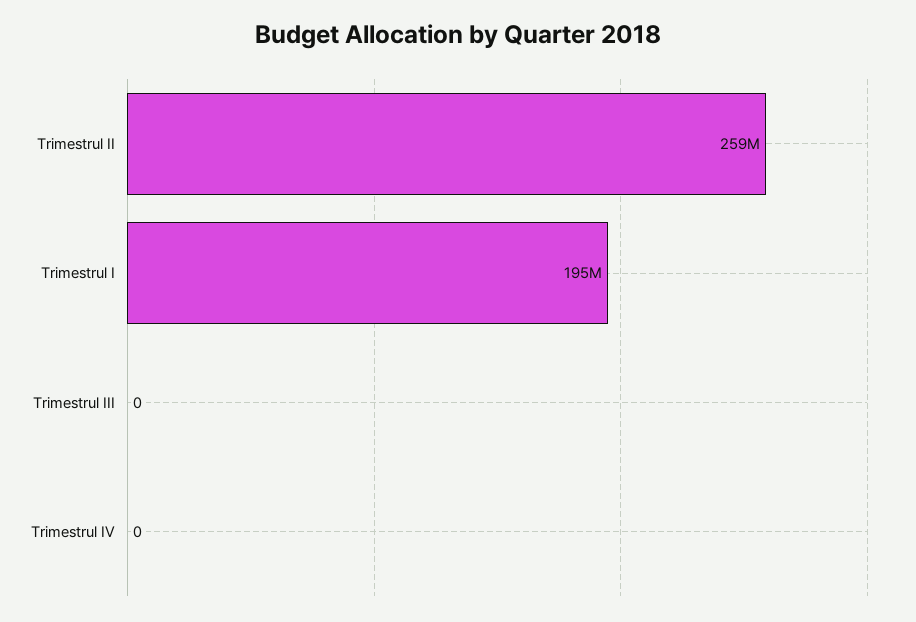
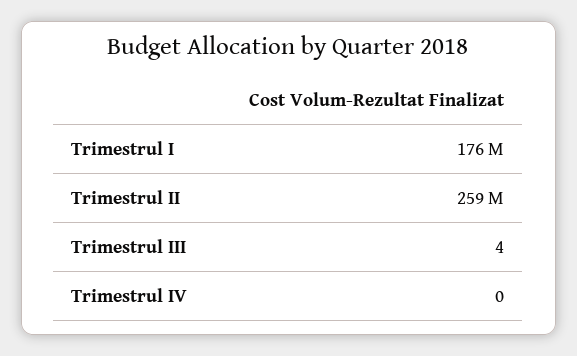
  {
    "Trimestrul II": 259000000,
-   "Trimestrul I": 195000000,
+   "Trimestrul I": 176000000,
-   "Trimestrul III": 0,
+   "Trimestrul III": 4,
    "Trimestrul IV": 0
  }

